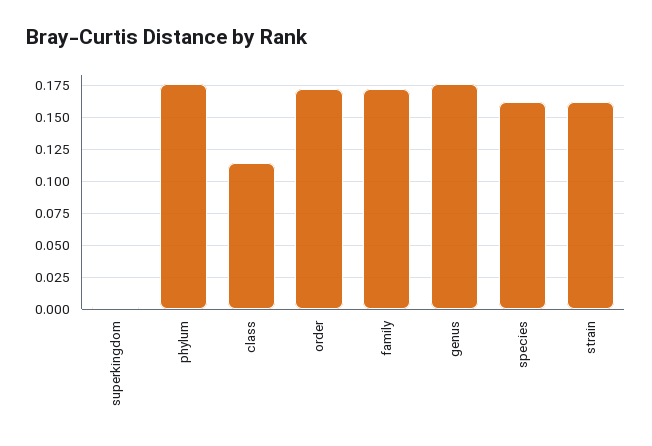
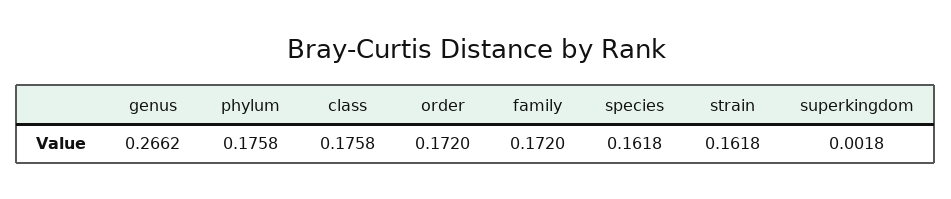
  {
    "superkingdom": 0.0018,
    "phylum": 0.1758,
-   "class": 0.115,
+   "class": 0.1758,
    "order": 0.172,
    "family": 0.172,
-   "genus": 0.175,
+   "genus": 0.2662,
    "species": 0.1618,
    "strain": 0.1618
  }

